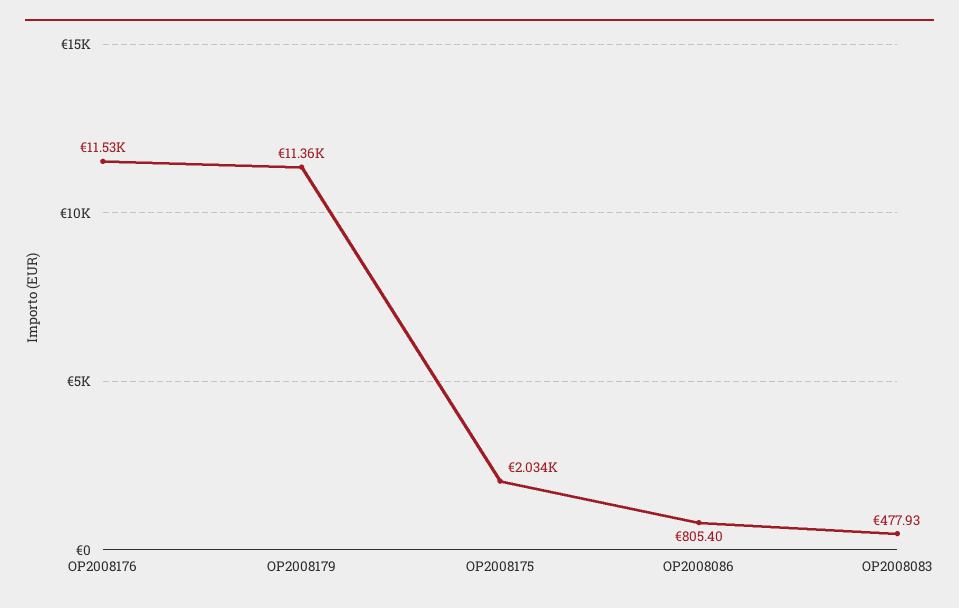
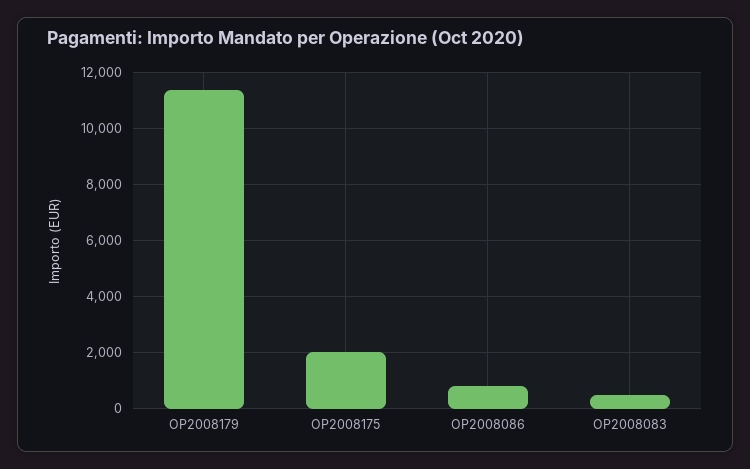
  {
-   "OP2008176": 11530,
    "OP2008179": 11360,
    "OP2008175": 2034,
    "OP2008086": 805.4,
    "OP2008083": 477.93
  }

